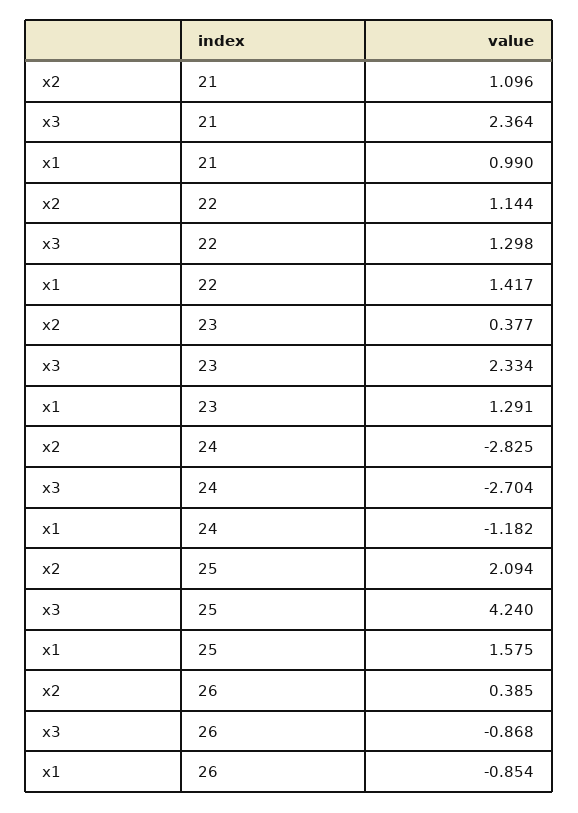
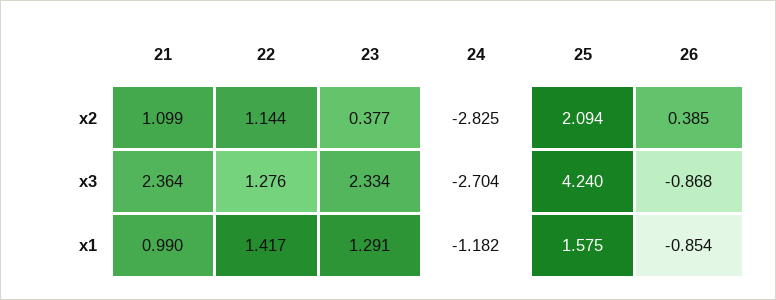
  {
    "x2": {
-     "21": 1.096,
+     "21": 1.099,
      "22": 1.144,
      "23": 0.377,
      "24": -2.825,
      "25": 2.094,
      "26": 0.385
    },
    "x3": {
      "21": 2.364,
-     "22": 1.298,
+     "22": 1.276,
      "23": 2.334,
      "24": -2.704,
      "25": 4.24,
      "26": -0.868
    },
    "x1": {
      "21": 0.99,
      "22": 1.417,
      "23": 1.291,
      "24": -1.182,
      "25": 1.575,
      "26": -0.854
    }
  }

